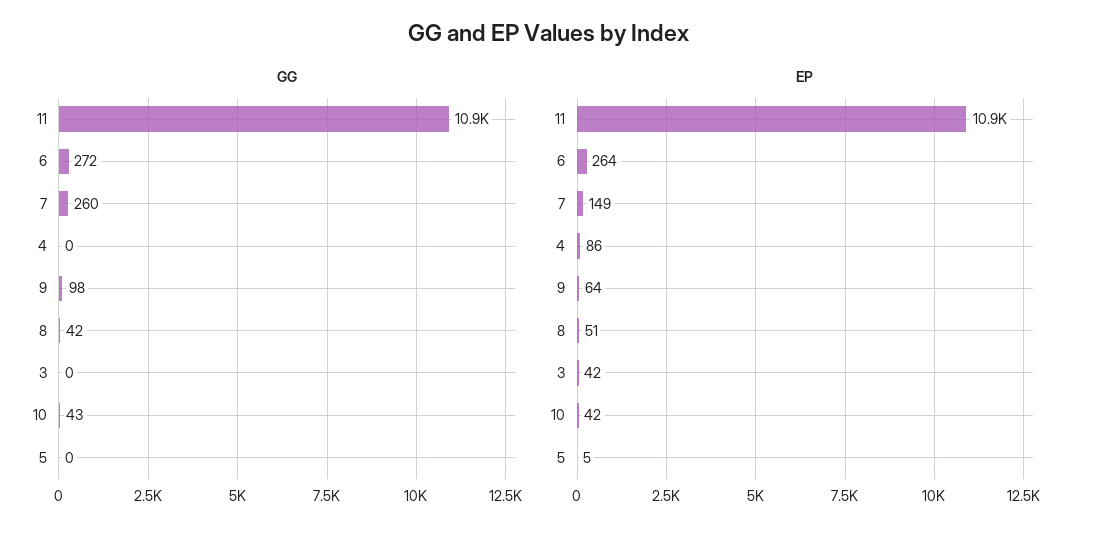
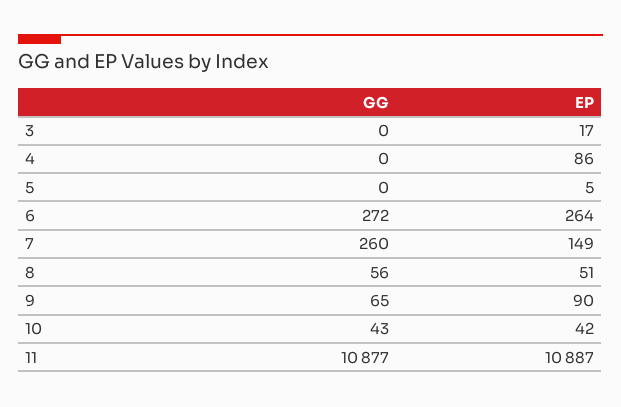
  {
    "GG": {
      "11": 10877,
      "6": 272,
      "7": 260,
      "4": 0,
-     "9": 98,
+     "9": 65,
-     "8": 42,
+     "8": 56,
      "3": 0,
      "10": 43,
      "5": 0
    },
    "EP": {
      "11": 10887,
      "6": 264,
      "7": 149,
      "4": 86,
-     "9": 64,
+     "9": 90,
      "8": 51,
-     "3": 42,
+     "3": 17,
      "10": 42,
      "5": 5
    }
  }

